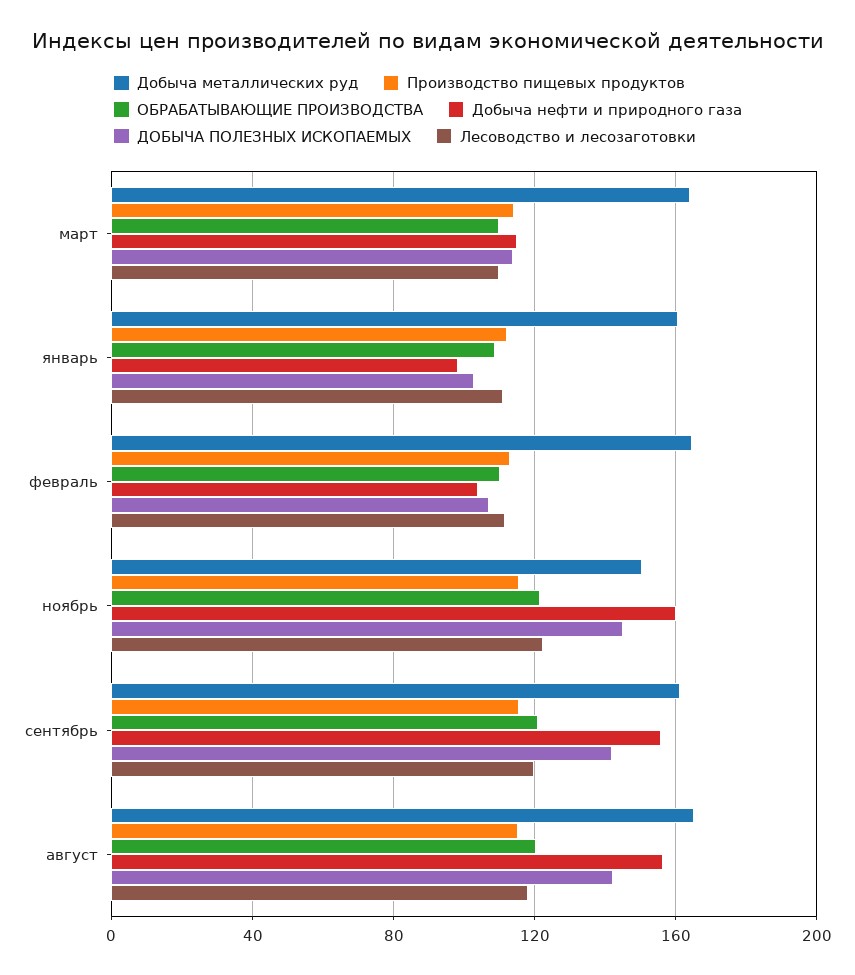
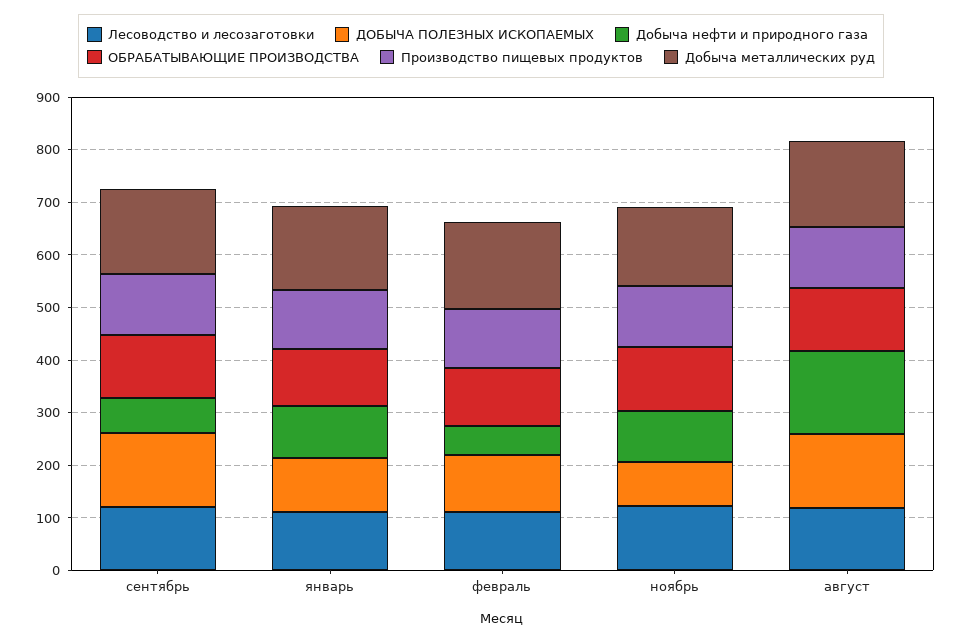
  {
    "Добыча металлических руд": {
-     "март": 165,
      "январь": 160,
      "февраль": 165,
      "ноябрь": 150,
      "сентябрь": 160,
      "август": 165
    },
    "Производство пищевых продуктов": {
-     "март": 115,
      "январь": 110,
      "февраль": 115,
      "ноябрь": 115,
      "сентябрь": 115,
      "август": 115
    },
    "ОБРАБАТЫВАЮЩИЕ ПРОИЗВОДСТВА": {
-     "март": 110,
      "январь": 110,
      "февраль": 110,
      "ноябрь": 120,
      "сентябрь": 120,
      "август": 120
    },
    "Добыча нефти и природного газа": {
-     "март": 115,
      "январь": 100,
-     "февраль": 105,
+     "февраль": 60,
-     "ноябрь": 160,
+     "ноябрь": 100,
-     "сентябрь": 155,
+     "сентябрь": 60,
      "август": 155
    },
    "ДОБЫЧА ПОЛЕЗНЫХ ИСКОПАЕМЫХ": {
-     "март": 115,
      "январь": 105,
      "февраль": 105,
-     "ноябрь": 145,
+     "ноябрь": 80,
      "сентябрь": 140,
      "август": 140
    },
    "Лесоводство и лесозаготовки": {
-     "март": 110,
      "январь": 110,
      "февраль": 110,
      "ноябрь": 120,
      "сентябрь": 120,
      "август": 120
    }
  }

